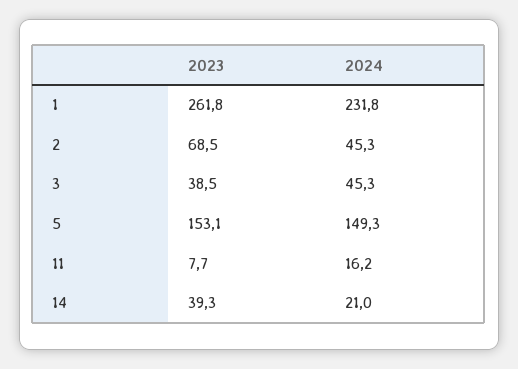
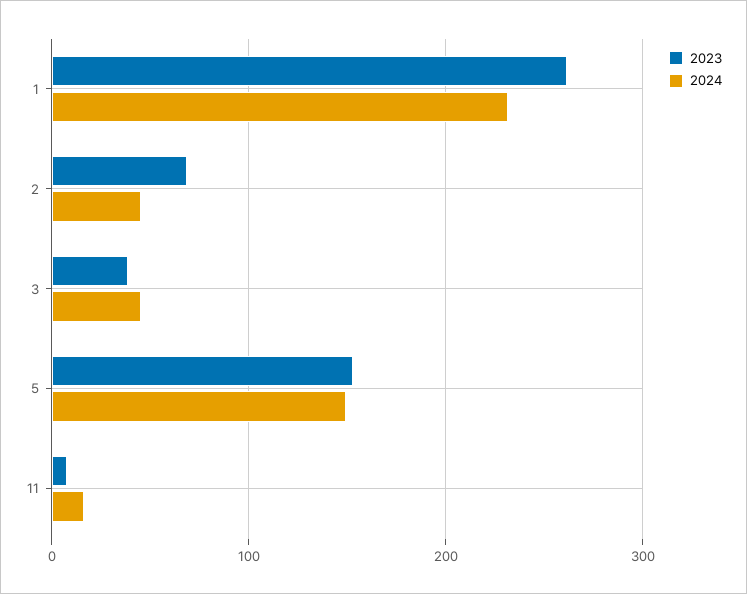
  {
    "2023": {
      "1": 261.8,
      "2": 68.5,
      "3": 38.5,
      "5": 153.1,
-     "11": 7.7,
+     "11": 7.7
-     "14": 39.3
    },
    "2024": {
      "1": 231.8,
      "2": 45.3,
      "3": 45.3,
      "5": 149.3,
-     "11": 16.2,
+     "11": 16.2
-     "14": 21
    }
  }

